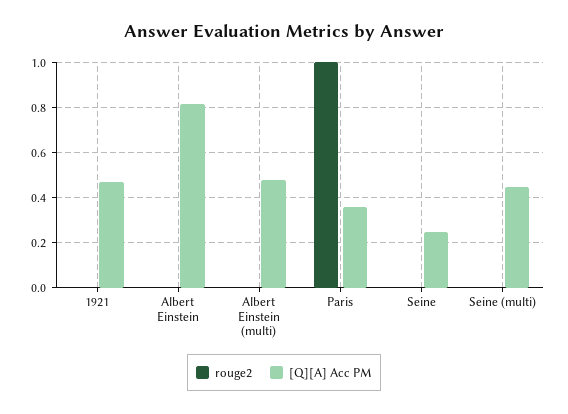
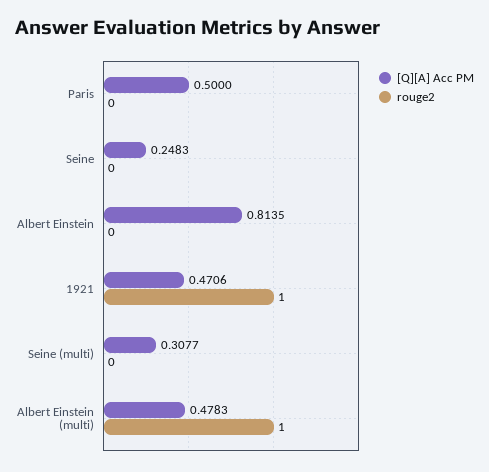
  {
    "rouge2": {
-     "1921": 0,
+     "1921": 1,
      "Albert Einstein": 0,
-     "Albert Einstein (multi)": 0,
+     "Albert Einstein (multi)": 1,
-     "Paris": 1,
+     "Paris": 0,
      "Seine": 0,
      "Seine (multi)": 0
    },
    "[Q][A] Acc PM": {
      "1921": 0.4706,
      "Albert Einstein": 0.8135,
      "Albert Einstein (multi)": 0.4783,
-     "Paris": 0.35,
+     "Paris": 0.5,
      "Seine": 0.2483,
-     "Seine (multi)": 0.45
+     "Seine (multi)": 0.3077
    }
  }

